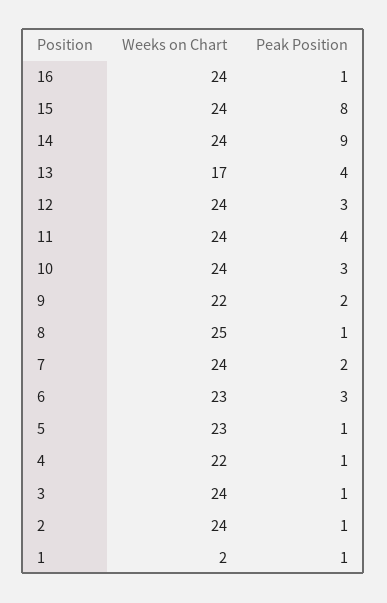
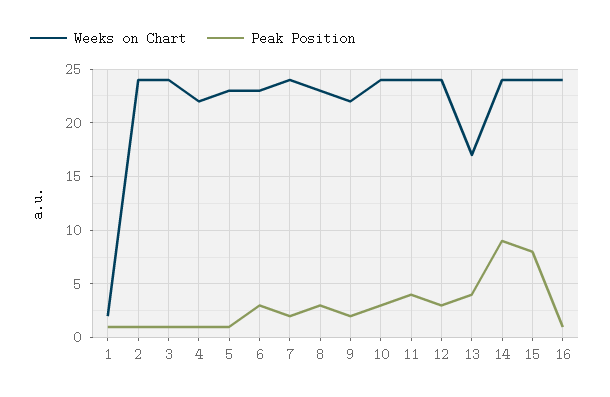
  {
    "Weeks on Chart": {
      "16": 24,
      "15": 24,
      "14": 24,
      "13": 17,
      "12": 24,
      "11": 24,
      "10": 24,
      "9": 22,
-     "8": 25,
+     "8": 23,
      "7": 24,
      "6": 23,
      "5": 23,
      "4": 22,
      "3": 24,
      "2": 24,
      "1": 2
    },
    "Peak Position": {
      "16": 1,
      "15": 8,
      "14": 9,
      "13": 4,
      "12": 3,
      "11": 4,
      "10": 3,
      "9": 2,
-     "8": 1,
+     "8": 3,
      "7": 2,
      "6": 3,
      "5": 1,
      "4": 1,
      "3": 1,
      "2": 1,
      "1": 1
    }
  }

